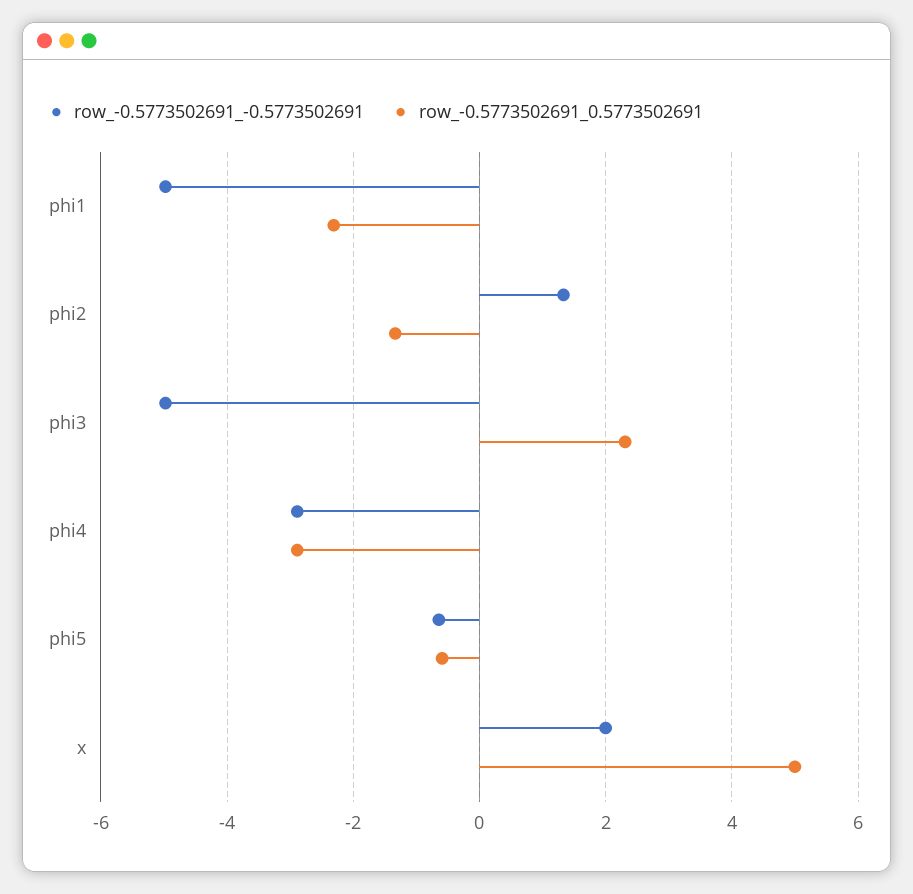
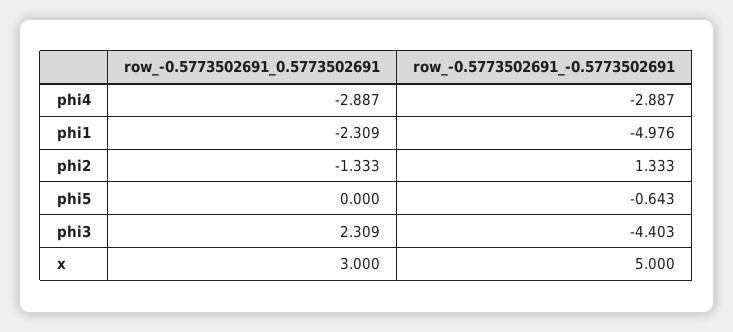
  {
    "row_-0.5773502691_-0.5773502691": {
      "phi1": -4.976,
      "phi2": 1.333,
-     "phi3": -5,
+     "phi3": -4.403,
      "phi4": -2.887,
      "phi5": -0.643,
-     "x": 2
+     "x": 5
    },
    "row_-0.5773502691_0.5773502691": {
      "phi1": -2.309,
      "phi2": -1.333,
      "phi3": 2.309,
      "phi4": -2.887,
-     "phi5": -0.6,
+     "phi5": 0,
-     "x": 5
+     "x": 3
    }
  }

